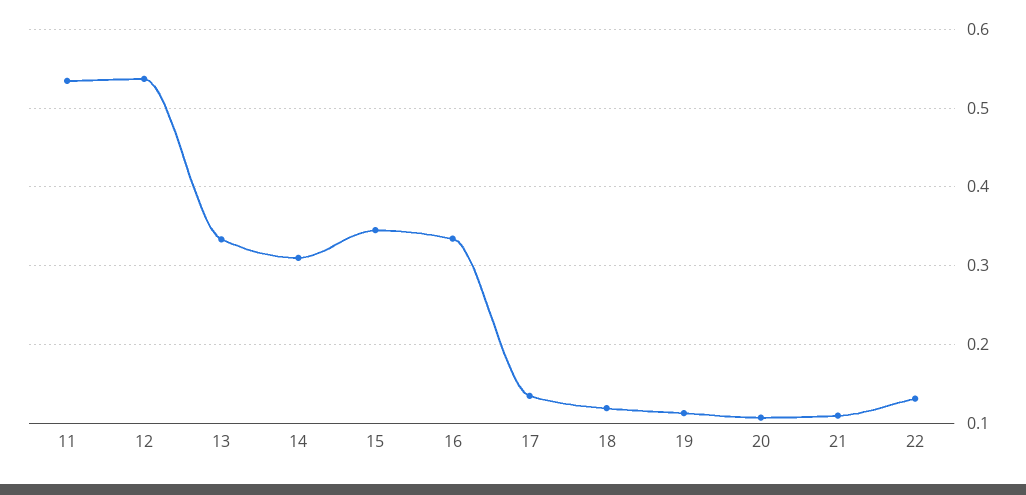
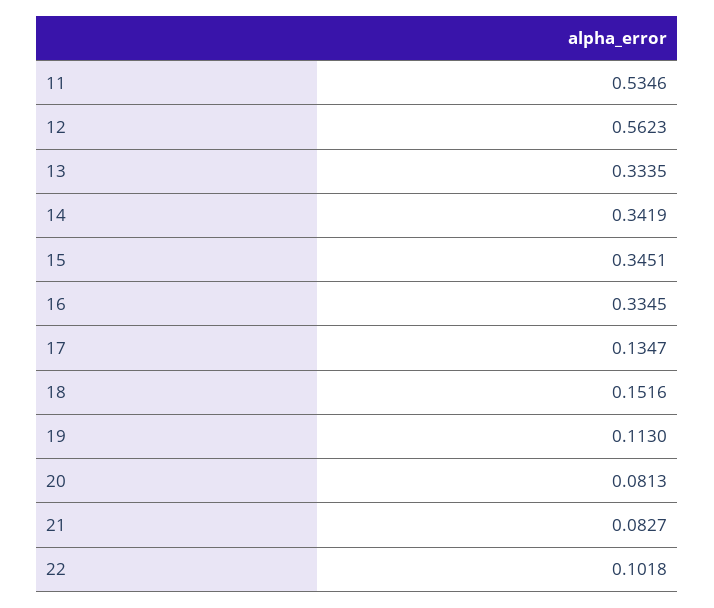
  {
    "11": 0.5346,
-   "12": 0.54,
+   "12": 0.5623,
    "13": 0.3335,
-   "14": 0.31,
+   "14": 0.3419,
    "15": 0.3451,
    "16": 0.3345,
    "17": 0.1347,
-   "18": 0.12,
+   "18": 0.1516,
    "19": 0.113,
-   "20": 0.11,
+   "20": 0.0813,
-   "21": 0.11,
+   "21": 0.0827,
-   "22": 0.13
+   "22": 0.1018
  }

